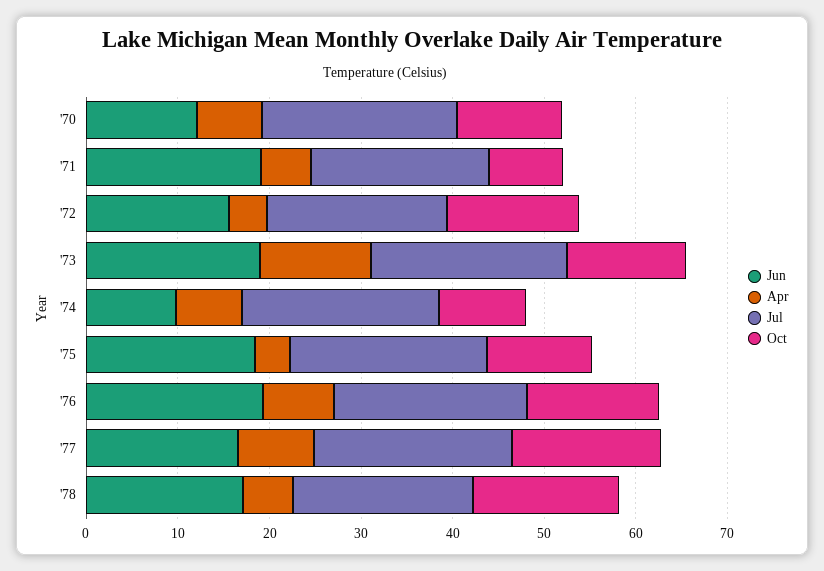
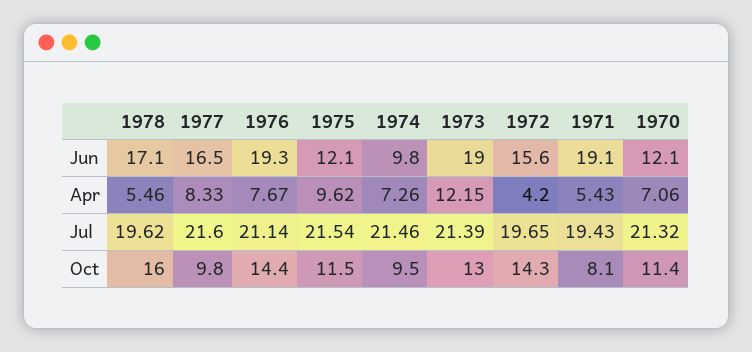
  {
    "Jun": {
      "'70": 12.1,
      "'71": 19.1,
      "'72": 15.6,
      "'73": 19,
      "'74": 9.8,
-     "'75": 18,
+     "'75": 12.1,
      "'76": 19.3,
      "'77": 16.5,
      "'78": 17.1
    },
    "Apr": {
      "'70": 7.06,
      "'71": 5.43,
      "'72": 4.2,
      "'73": 12.15,
      "'74": 7.26,
-     "'75": 4,
+     "'75": 9.62,
      "'76": 7.67,
      "'77": 8.33,
      "'78": 5.46
    },
    "Jul": {
      "'70": 21.32,
      "'71": 19.43,
      "'72": 19.65,
      "'73": 21.39,
      "'74": 21.46,
      "'75": 21.54,
      "'76": 21.14,
      "'77": 21.6,
      "'78": 19.62
    },
    "Oct": {
      "'70": 11.4,
      "'71": 8.1,
      "'72": 14.3,
      "'73": 13,
      "'74": 9.5,
      "'75": 11.5,
      "'76": 14.4,
-     "'77": 16,
+     "'77": 9.8,
      "'78": 16
    }
  }

